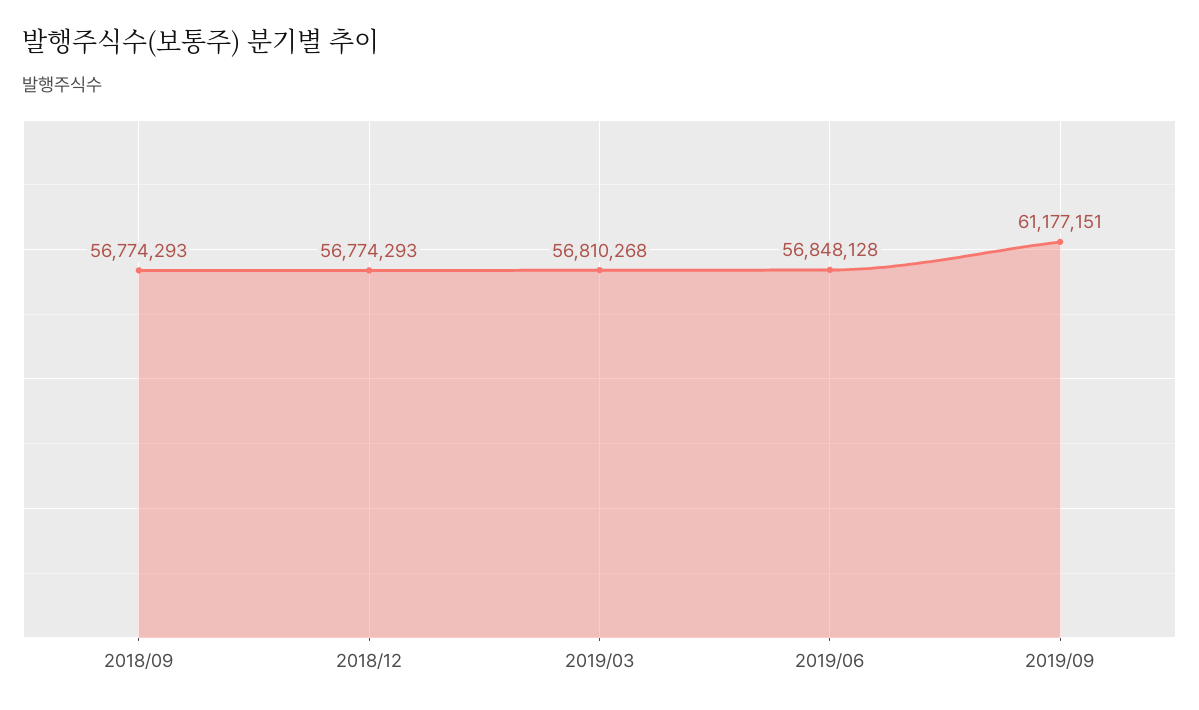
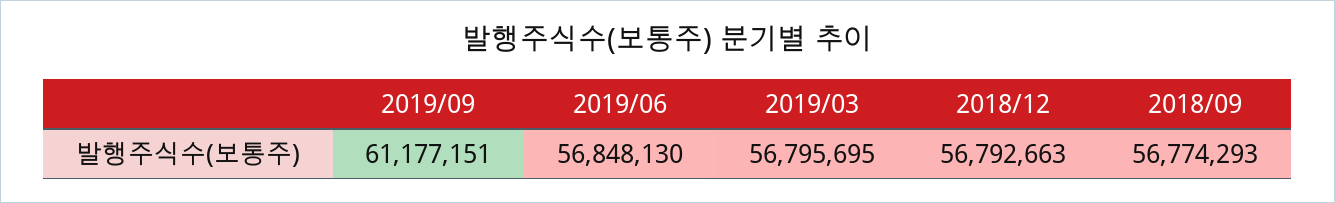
  {
    "2018/09": 56774293,
-   "2018/12": 56774293,
+   "2018/12": 56792663,
-   "2019/03": 56810268,
+   "2019/03": 56795695,
-   "2019/06": 56848128,
+   "2019/06": 56848130,
    "2019/09": 61177151
  }

